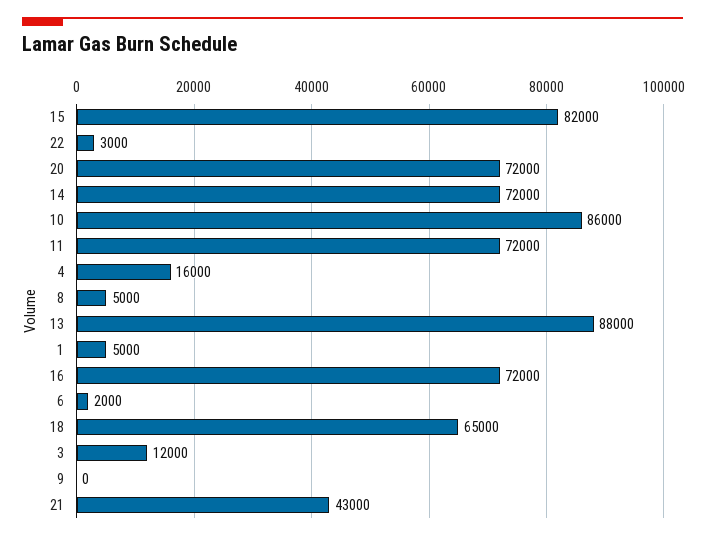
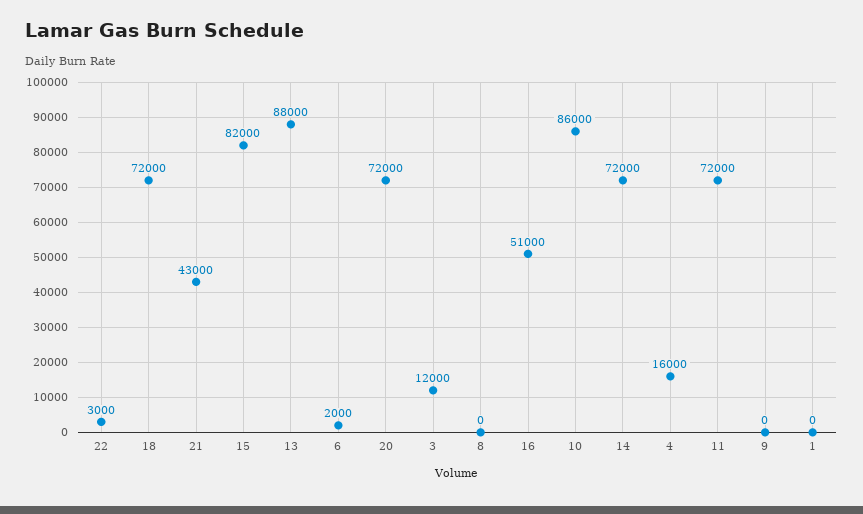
  {
    "15": 82000,
    "22": 3000,
    "20": 72000,
    "14": 72000,
    "10": 86000,
    "11": 72000,
    "4": 16000,
-   "8": 5000,
+   "8": 0,
    "13": 88000,
-   "1": 5000,
+   "1": 0,
-   "16": 72000,
+   "16": 51000,
    "6": 2000,
-   "18": 65000,
+   "18": 72000,
    "3": 12000,
    "9": 0,
    "21": 43000
  }

